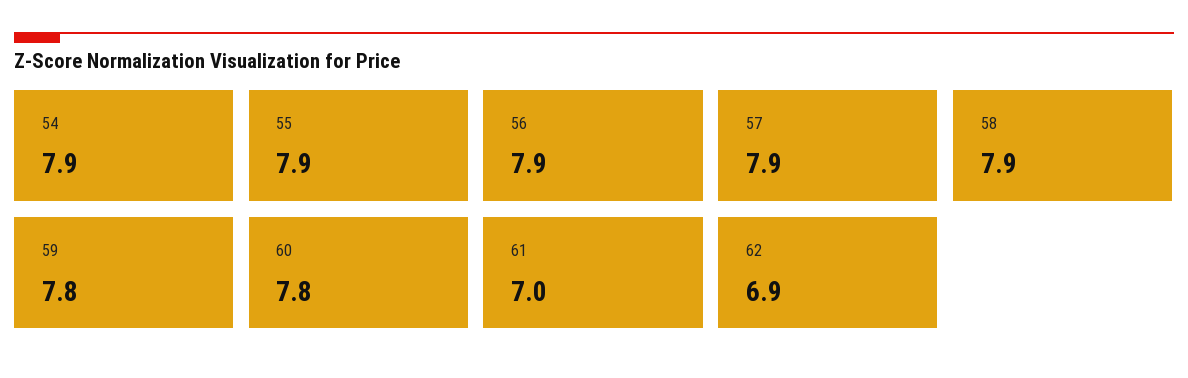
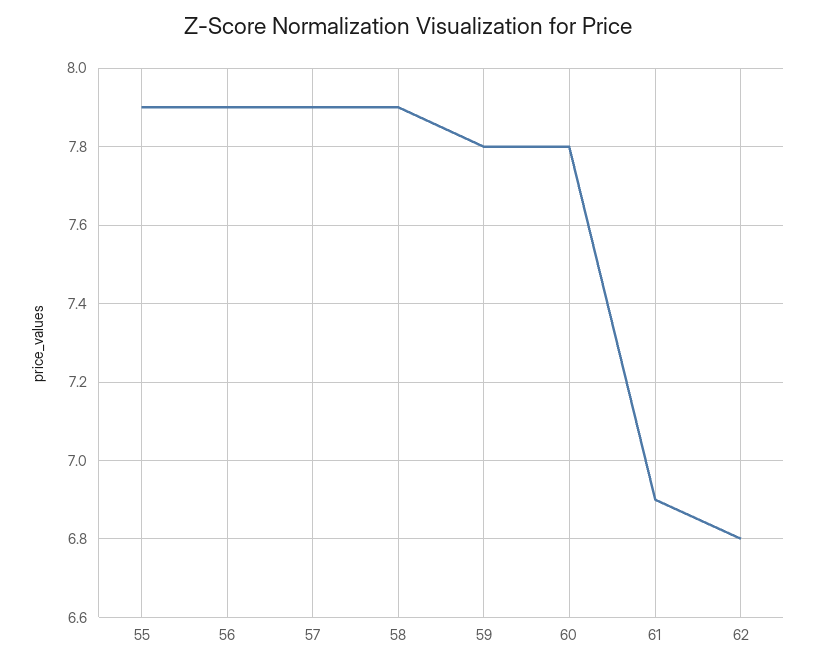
  {
-   "54": 7.9,
    "55": 7.9,
    "56": 7.9,
    "57": 7.9,
    "58": 7.9,
    "59": 7.8,
    "60": 7.8,
-   "61": 7,
+   "61": 6.9,
-   "62": 6.9
+   "62": 6.8
  }

